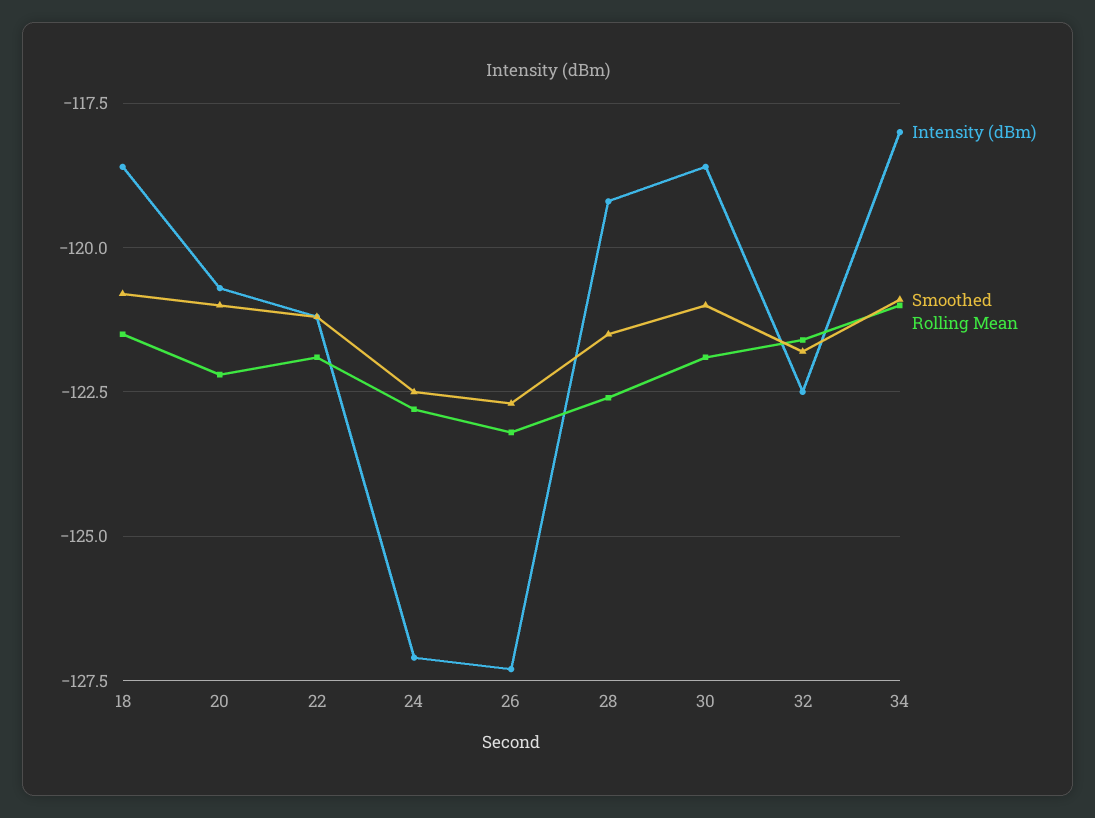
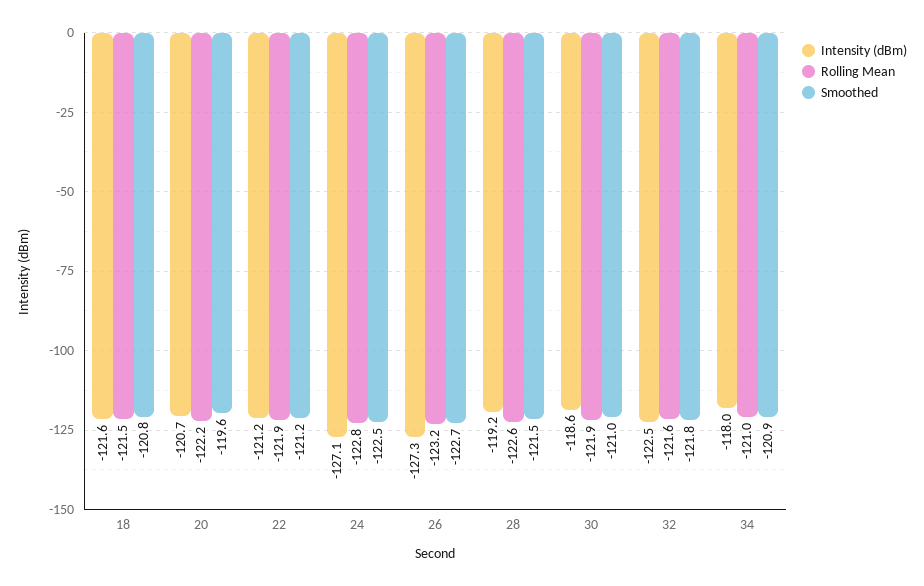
  {
    "Intensity (dBm)": {
-     "18": -118.5,
+     "18": -121.6,
      "20": -120.7,
      "22": -121.2,
      "24": -127.1,
      "26": -127.3,
      "28": -119.2,
      "30": -118.6,
      "32": -122.5,
      "34": -118
    },
    "Smoothed": {
      "18": -120.8,
-     "20": -121,
+     "20": -119.6,
      "22": -121.2,
      "24": -122.5,
      "26": -122.7,
      "28": -121.5,
      "30": -121,
      "32": -121.8,
      "34": -120.9
    },
    "Rolling Mean": {
      "18": -121.5,
      "20": -122.2,
      "22": -121.9,
      "24": -122.8,
      "26": -123.2,
      "28": -122.6,
      "30": -121.9,
      "32": -121.6,
      "34": -121
    }
  }

